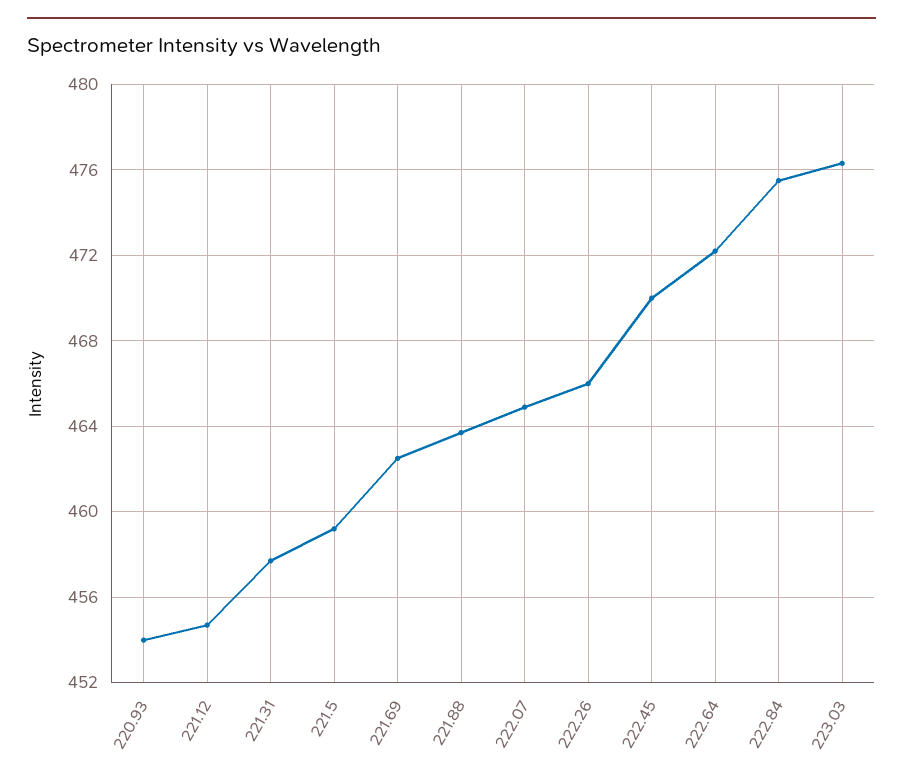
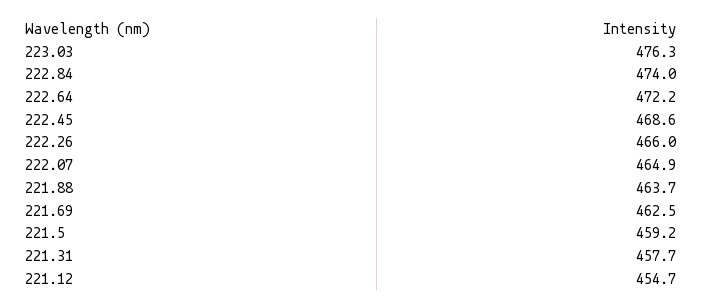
  {
-   "220.93": 454,
    "221.12": 454.7,
    "221.31": 457.7,
    "221.5": 459.2,
    "221.69": 462.5,
    "221.88": 463.7,
    "222.07": 464.9,
    "222.26": 466,
-   "222.45": 470,
+   "222.45": 468.6,
    "222.64": 472.2,
-   "222.84": 475.5,
+   "222.84": 474,
    "223.03": 476.3
  }

